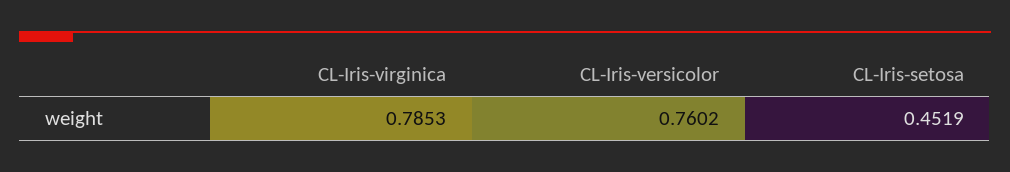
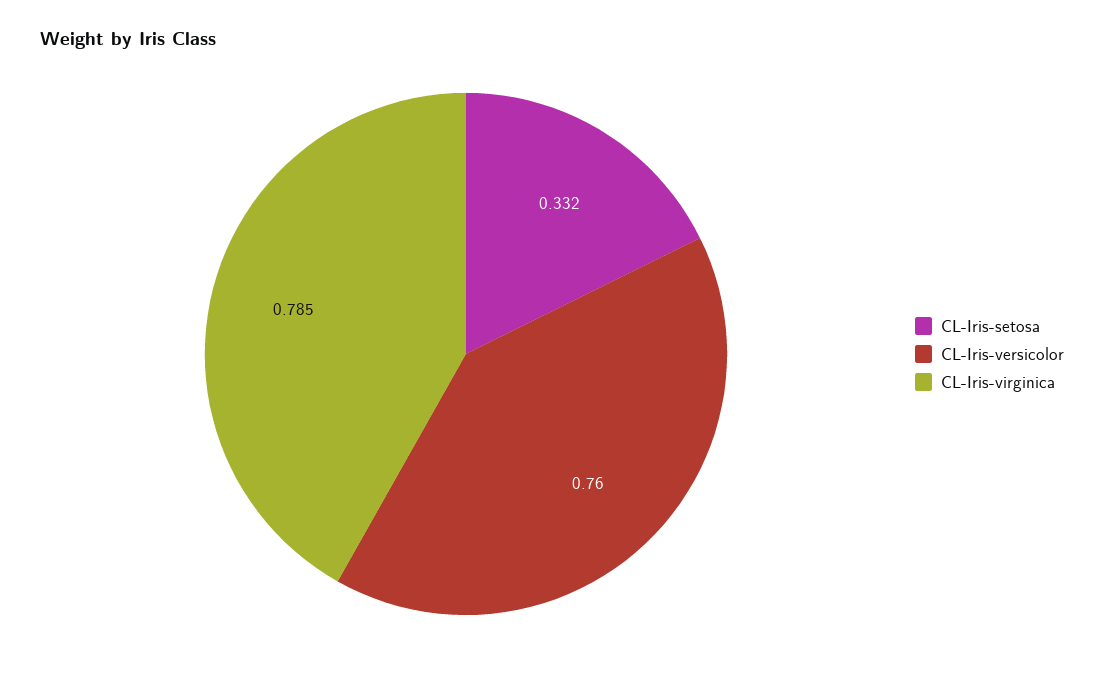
  {
    "CL-Iris-virginica": 0.7853,
    "CL-Iris-versicolor": 0.7602,
-   "CL-Iris-setosa": 0.4519
+   "CL-Iris-setosa": 0.332
  }

